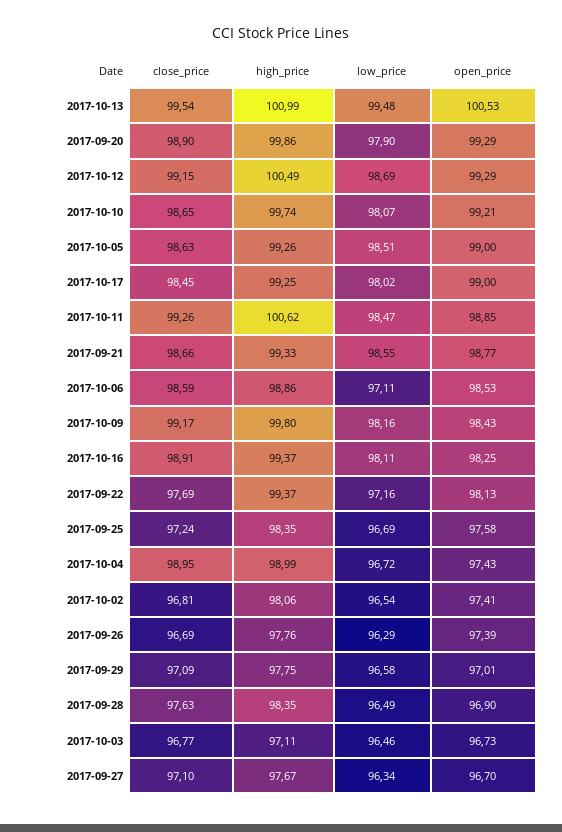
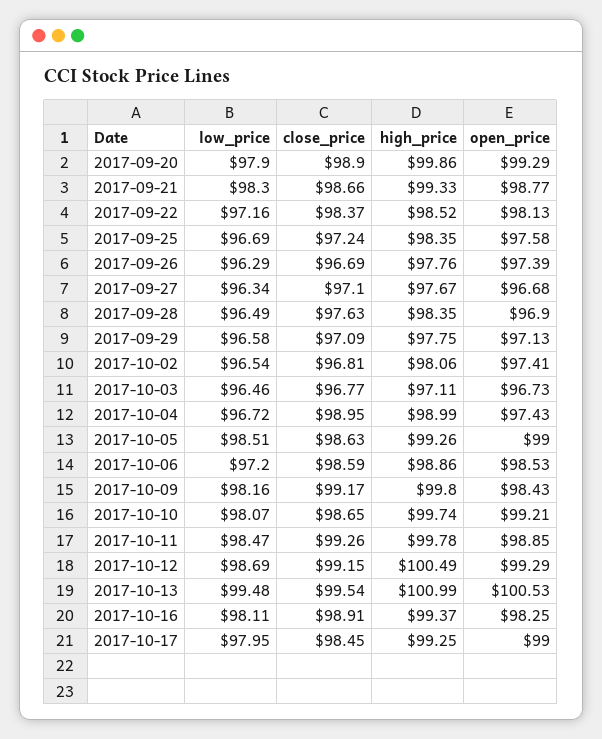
  {
    "close_price": {
      "2017-10-13": 99.54,
      "2017-09-20": 98.9,
      "2017-10-12": 99.15,
      "2017-10-10": 98.65,
      "2017-10-05": 98.63,
      "2017-10-17": 98.45,
      "2017-10-11": 99.26,
      "2017-09-21": 98.66,
      "2017-10-06": 98.59,
      "2017-10-09": 99.17,
      "2017-10-16": 98.91,
-     "2017-09-22": 97.69,
+     "2017-09-22": 98.37,
      "2017-09-25": 97.24,
      "2017-10-04": 98.95,
      "2017-10-02": 96.81,
      "2017-09-26": 96.69,
      "2017-09-29": 97.09,
      "2017-09-28": 97.63,
      "2017-10-03": 96.77,
      "2017-09-27": 97.1
    },
    "high_price": {
      "2017-10-13": 100.99,
      "2017-09-20": 99.86,
      "2017-10-12": 100.49,
      "2017-10-10": 99.74,
      "2017-10-05": 99.26,
      "2017-10-17": 99.25,
-     "2017-10-11": 100.62,
+     "2017-10-11": 99.78,
      "2017-09-21": 99.33,
      "2017-10-06": 98.86,
      "2017-10-09": 99.8,
      "2017-10-16": 99.37,
-     "2017-09-22": 99.37,
+     "2017-09-22": 98.52,
      "2017-09-25": 98.35,
      "2017-10-04": 98.99,
      "2017-10-02": 98.06,
      "2017-09-26": 97.76,
      "2017-09-29": 97.75,
      "2017-09-28": 98.35,
      "2017-10-03": 97.11,
      "2017-09-27": 97.67
    },
    "low_price": {
      "2017-10-13": 99.48,
      "2017-09-20": 97.9,
      "2017-10-12": 98.69,
      "2017-10-10": 98.07,
      "2017-10-05": 98.51,
-     "2017-10-17": 98.02,
+     "2017-10-17": 97.95,
      "2017-10-11": 98.47,
-     "2017-09-21": 98.55,
+     "2017-09-21": 98.3,
-     "2017-10-06": 97.11,
+     "2017-10-06": 97.2,
      "2017-10-09": 98.16,
      "2017-10-16": 98.11,
      "2017-09-22": 97.16,
      "2017-09-25": 96.69,
      "2017-10-04": 96.72,
      "2017-10-02": 96.54,
      "2017-09-26": 96.29,
      "2017-09-29": 96.58,
      "2017-09-28": 96.49,
      "2017-10-03": 96.46,
      "2017-09-27": 96.34
    },
    "open_price": {
      "2017-10-13": 100.53,
      "2017-09-20": 99.29,
      "2017-10-12": 99.29,
      "2017-10-10": 99.21,
      "2017-10-05": 99,
      "2017-10-17": 99,
      "2017-10-11": 98.85,
      "2017-09-21": 98.77,
      "2017-10-06": 98.53,
      "2017-10-09": 98.43,
      "2017-10-16": 98.25,
      "2017-09-22": 98.13,
      "2017-09-25": 97.58,
      "2017-10-04": 97.43,
      "2017-10-02": 97.41,
      "2017-09-26": 97.39,
-     "2017-09-29": 97.01,
+     "2017-09-29": 97.13,
      "2017-09-28": 96.9,
      "2017-10-03": 96.73,
-     "2017-09-27": 96.7
+     "2017-09-27": 96.68
    }
  }

